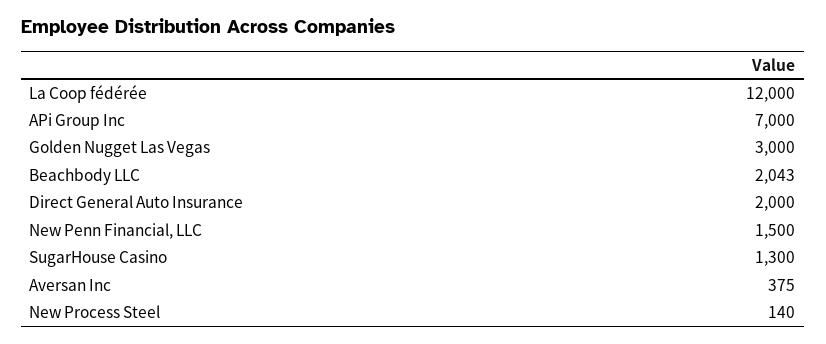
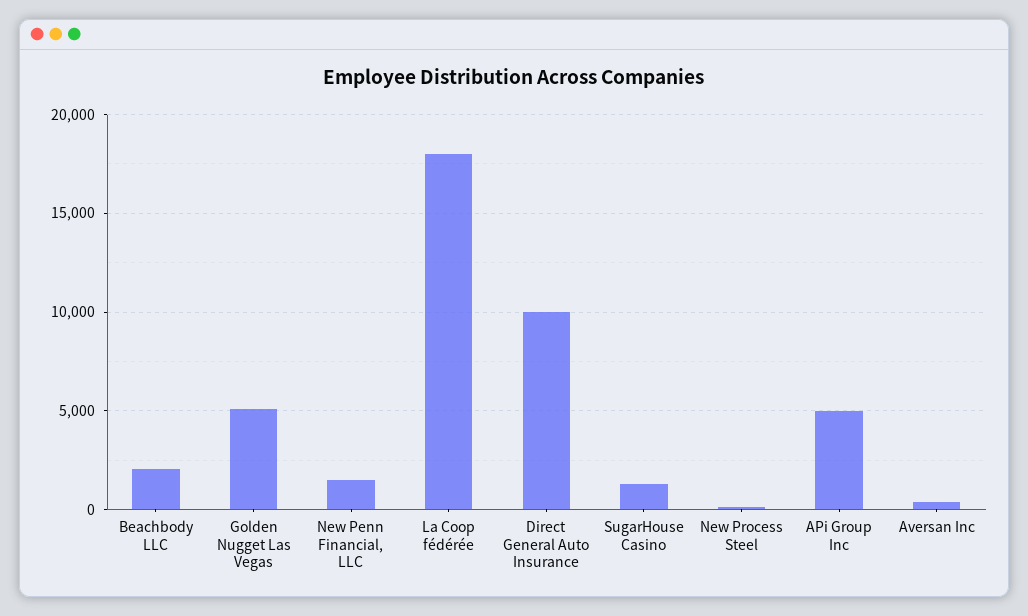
  {
-   "La Coop fédérée": 12000,
+   "La Coop fédérée": 18000,
-   "APi Group Inc": 7000,
+   "APi Group Inc": 5000,
-   "Golden Nugget Las Vegas": 3000,
+   "Golden Nugget Las Vegas": 5000,
    "Beachbody LLC": 2043,
-   "Direct General Auto Insurance": 2000,
+   "Direct General Auto Insurance": 10000,
    "New Penn Financial, LLC": 1500,
    "SugarHouse Casino": 1300,
    "Aversan Inc": 375,
    "New Process Steel": 140
  }

